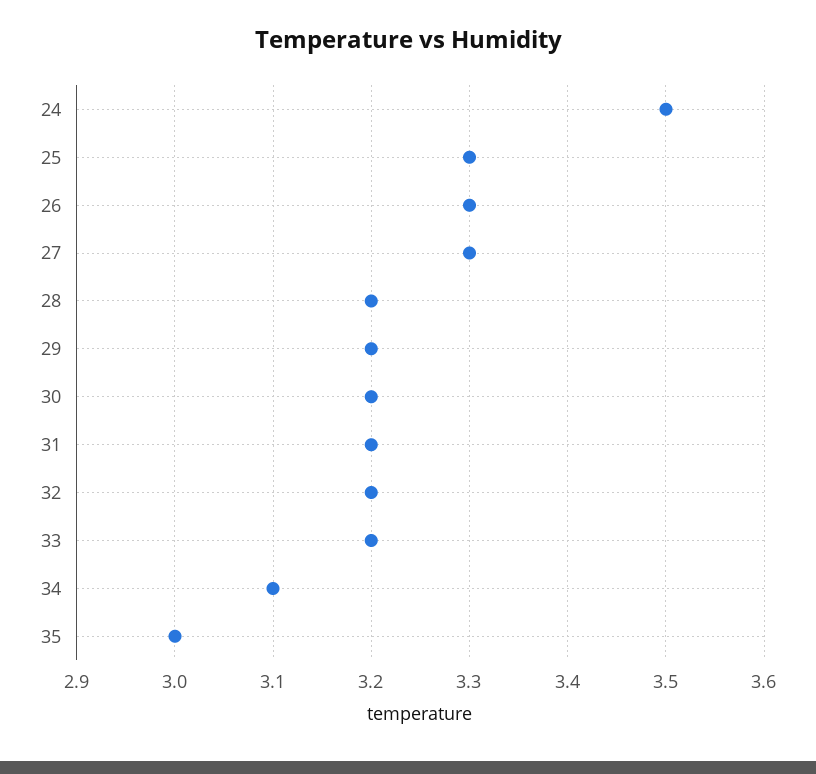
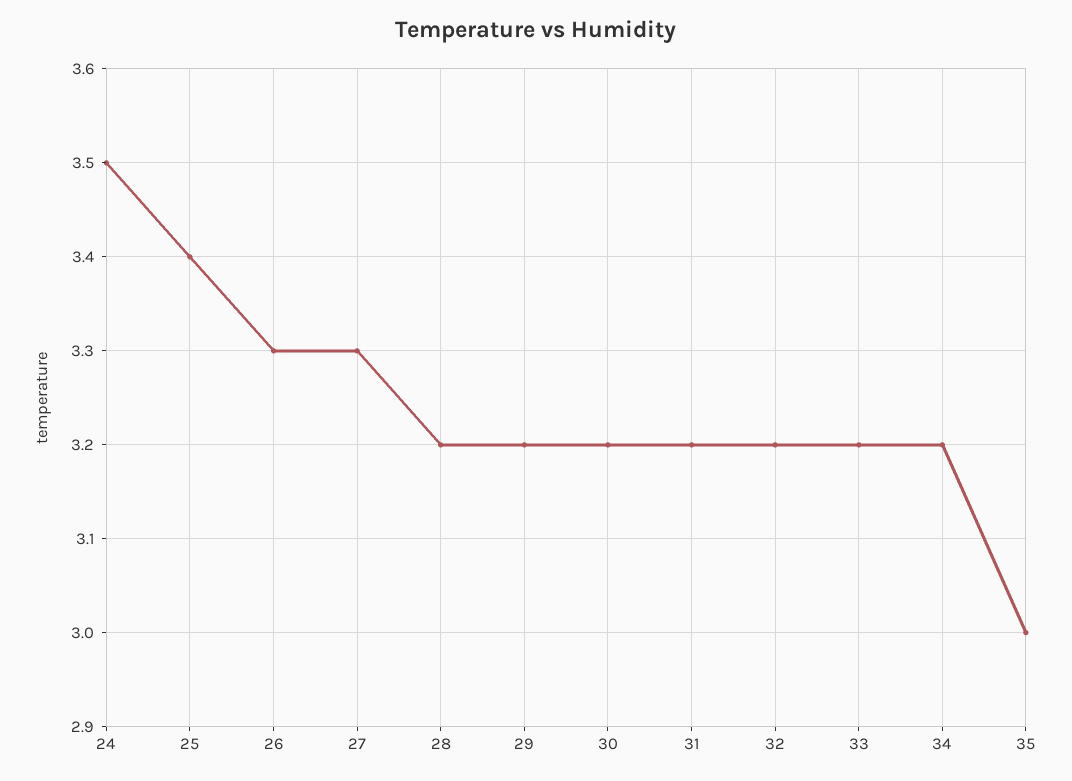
  {
    "24": 3.5,
-   "25": 3.3,
+   "25": 3.4,
    "26": 3.3,
    "27": 3.3,
    "28": 3.2,
    "29": 3.2,
    "30": 3.2,
    "31": 3.2,
    "32": 3.2,
    "33": 3.2,
-   "34": 3.1,
+   "34": 3.2,
    "35": 3
  }

